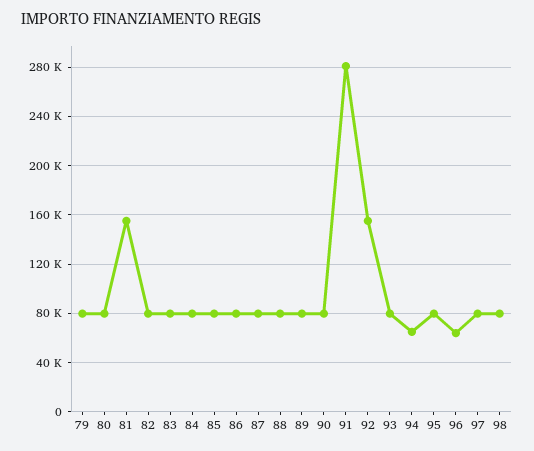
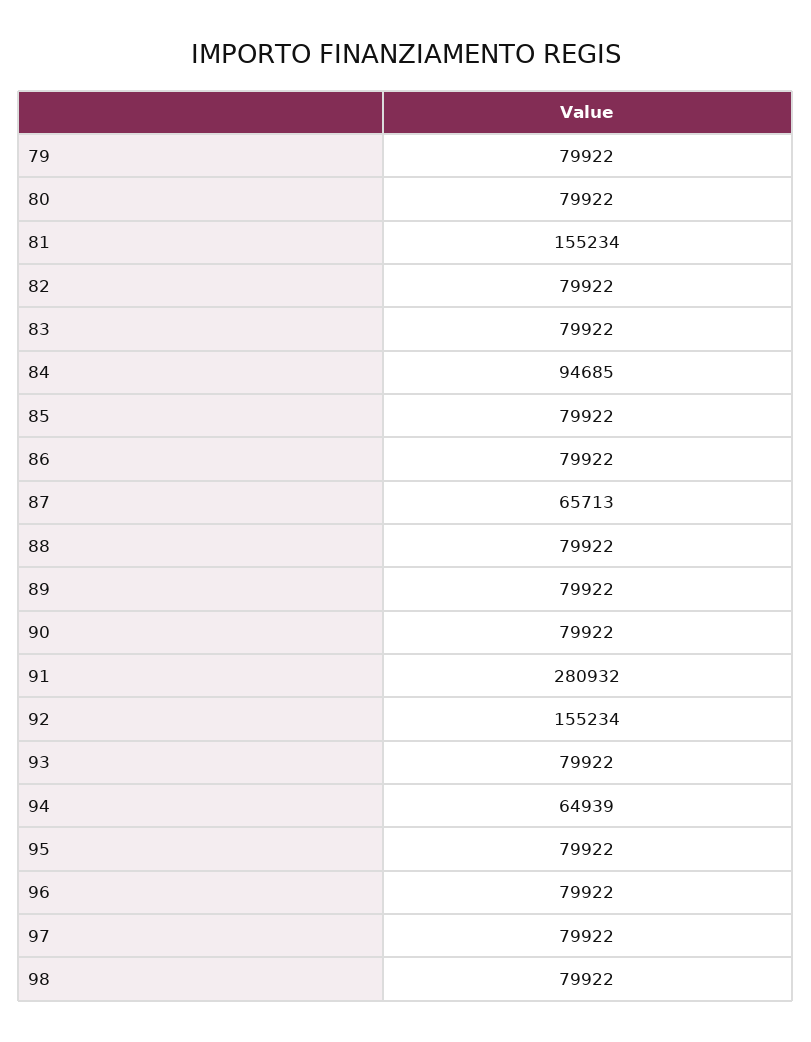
  {
    "79": 79922,
    "80": 79922,
    "81": 155234,
    "82": 79922,
    "83": 79922,
-   "84": 80000,
+   "84": 94685,
    "85": 79922,
    "86": 79922,
-   "87": 80000,
+   "87": 65713,
    "88": 79922,
    "89": 79922,
    "90": 79922,
    "91": 280932,
    "92": 155234,
    "93": 79922,
    "94": 64939,
    "95": 79922,
-   "96": 65000,
+   "96": 79922,
    "97": 79922,
    "98": 79922
  }

